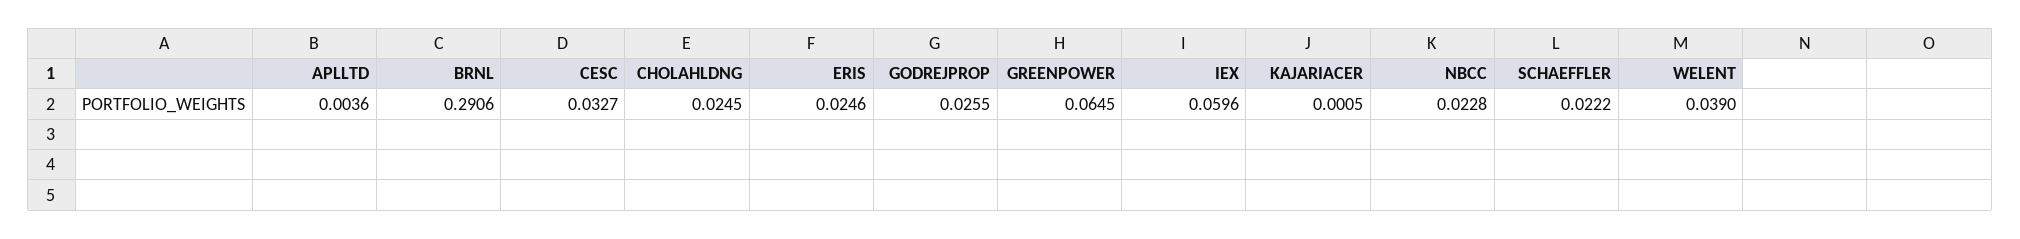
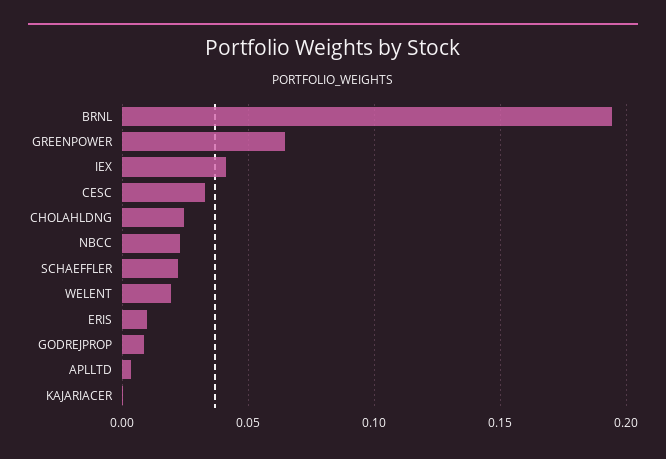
  {
    "APLLTD": 0.0036,
-   "BRNL": 0.2906,
+   "BRNL": 0.195,
    "CESC": 0.0327,
    "CHOLAHLDNG": 0.0245,
-   "ERIS": 0.0246,
+   "ERIS": 0.01,
-   "GODREJPROP": 0.0255,
+   "GODREJPROP": 0.01,
    "GREENPOWER": 0.0645,
-   "IEX": 0.0596,
+   "IEX": 0.04,
    "KAJARIACER": 0.0005,
    "NBCC": 0.0228,
    "SCHAEFFLER": 0.0222,
-   "WELENT": 0.039
+   "WELENT": 0.02
  }

